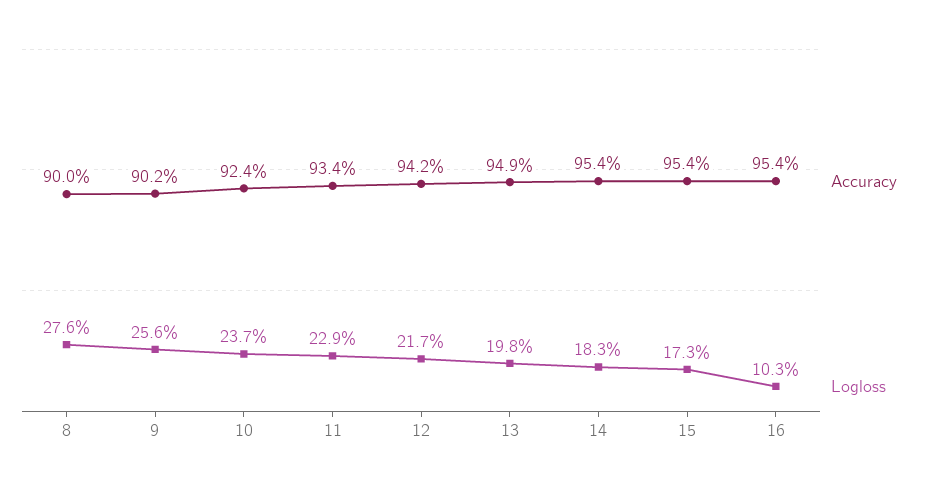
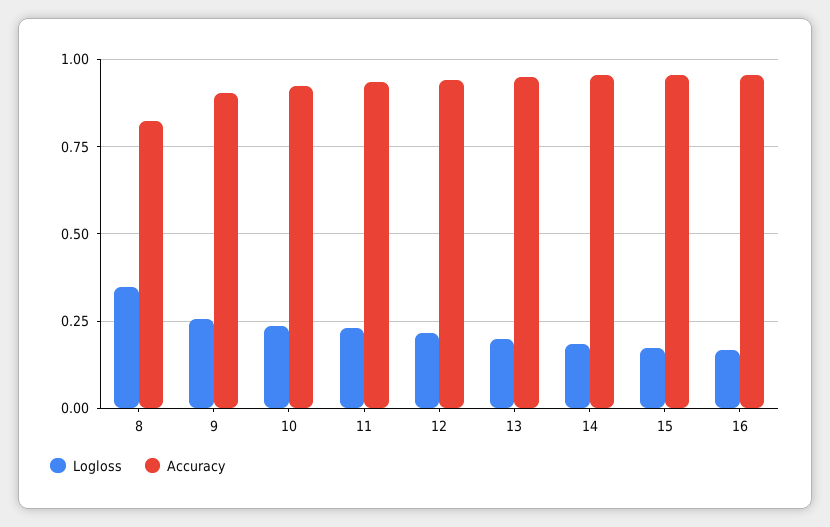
  {
    "Accuracy": {
-     "8": 0.9,
+     "8": 0.825,
      "9": 0.902,
      "10": 0.924,
      "11": 0.934,
      "12": 0.942,
      "13": 0.949,
      "14": 0.954,
      "15": 0.954,
      "16": 0.954
    },
    "Logloss": {
-     "8": 0.276,
+     "8": 0.35,
      "9": 0.256,
      "10": 0.237,
      "11": 0.229,
      "12": 0.217,
      "13": 0.198,
      "14": 0.183,
      "15": 0.173,
-     "16": 0.103
+     "16": 0.175
    }
  }

